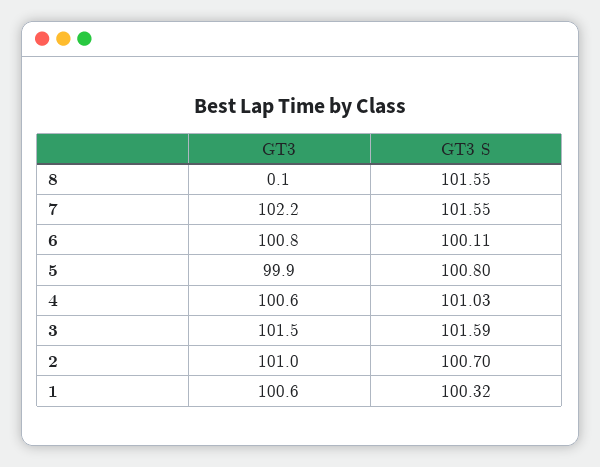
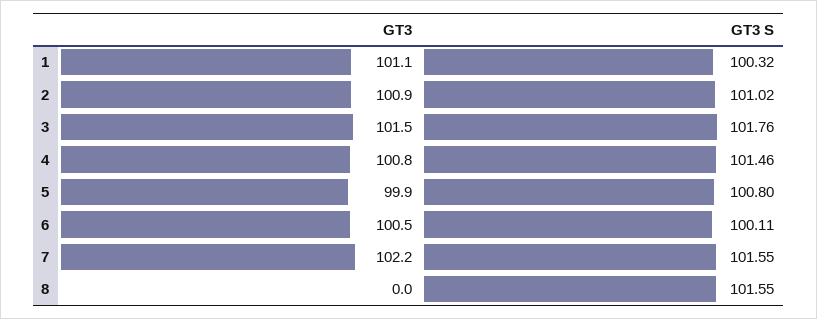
  {
    "GT3": {
-     "8": 0.1,
+     "8": 0,
      "7": 102.2,
-     "6": 100.8,
+     "6": 100.5,
      "5": 99.9,
-     "4": 100.6,
+     "4": 100.8,
      "3": 101.5,
-     "2": 101,
+     "2": 100.9,
-     "1": 100.6
+     "1": 101.1
    },
    "GT3 S": {
      "8": 101.55,
      "7": 101.55,
      "6": 100.11,
      "5": 100.8,
-     "4": 101.03,
+     "4": 101.46,
-     "3": 101.59,
+     "3": 101.76,
-     "2": 100.7,
+     "2": 101.02,
      "1": 100.32
    }
  }

